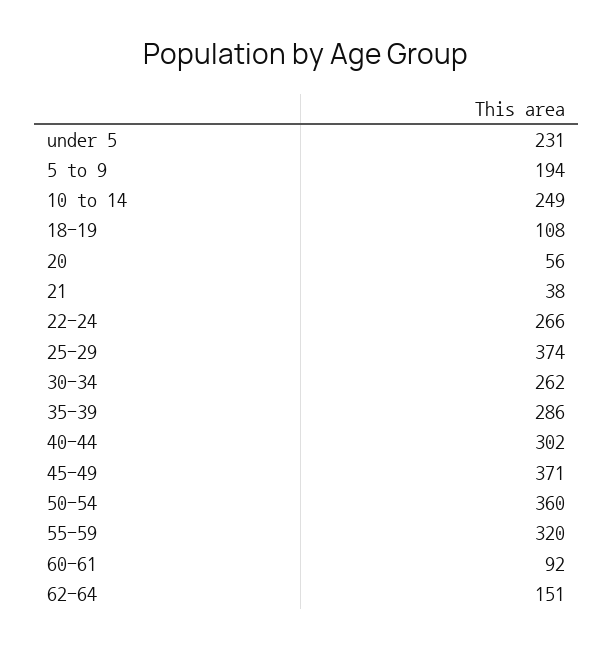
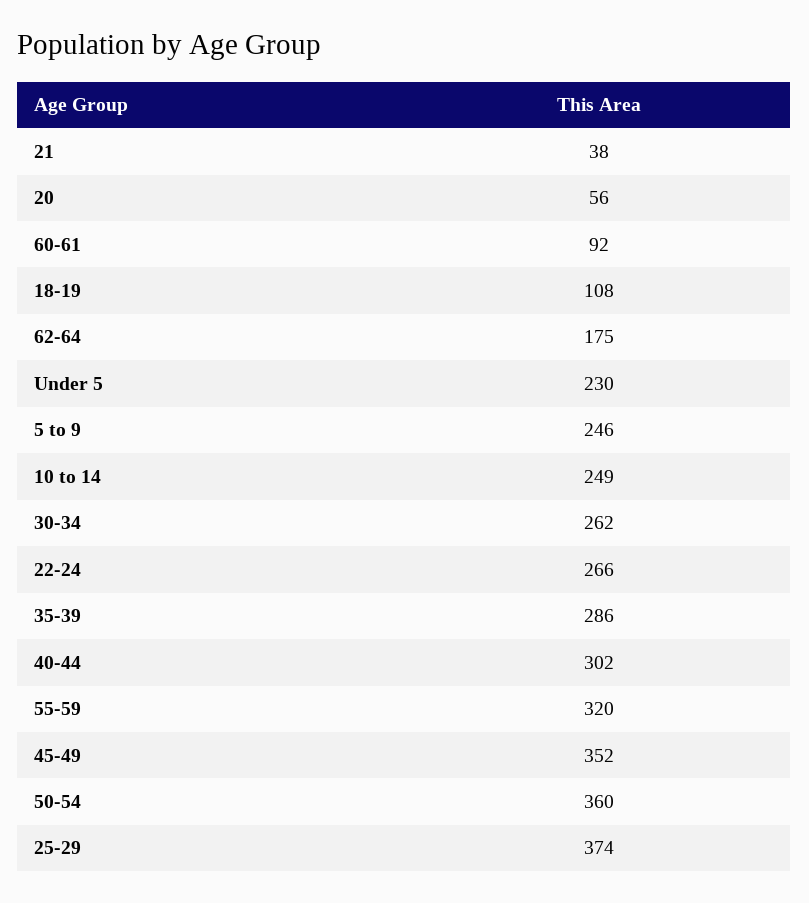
  {
-   "under 5": 231,
+   "under 5": 230,
-   "5 to 9": 194,
+   "5 to 9": 246,
    "10 to 14": 249,
    "18-19": 108,
    "20": 56,
    "21": 38,
    "22-24": 266,
    "25-29": 374,
    "30-34": 262,
    "35-39": 286,
    "40-44": 302,
-   "45-49": 371,
+   "45-49": 352,
    "50-54": 360,
    "55-59": 320,
    "60-61": 92,
-   "62-64": 151
+   "62-64": 175
  }

